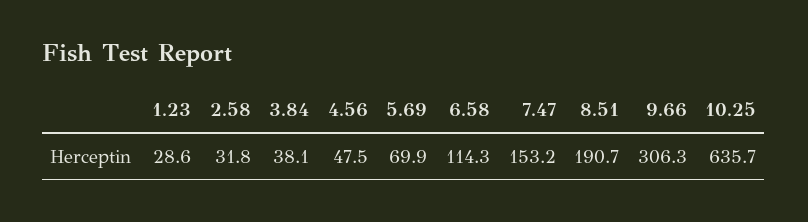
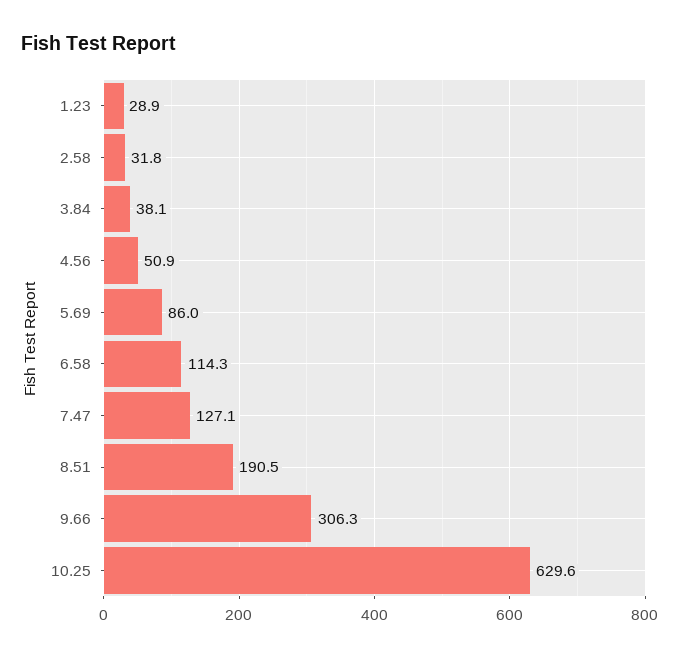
  {
-   "1.23": 28.6,
+   "1.23": 28.9,
    "2.58": 31.8,
    "3.84": 38.1,
-   "4.56": 47.5,
+   "4.56": 50.9,
-   "5.69": 69.9,
+   "5.69": 86,
    "6.58": 114.3,
-   "7.47": 153.2,
+   "7.47": 127.1,
-   "8.51": 190.7,
+   "8.51": 190.5,
    "9.66": 306.3,
-   "10.25": 635.7
+   "10.25": 629.6
  }

